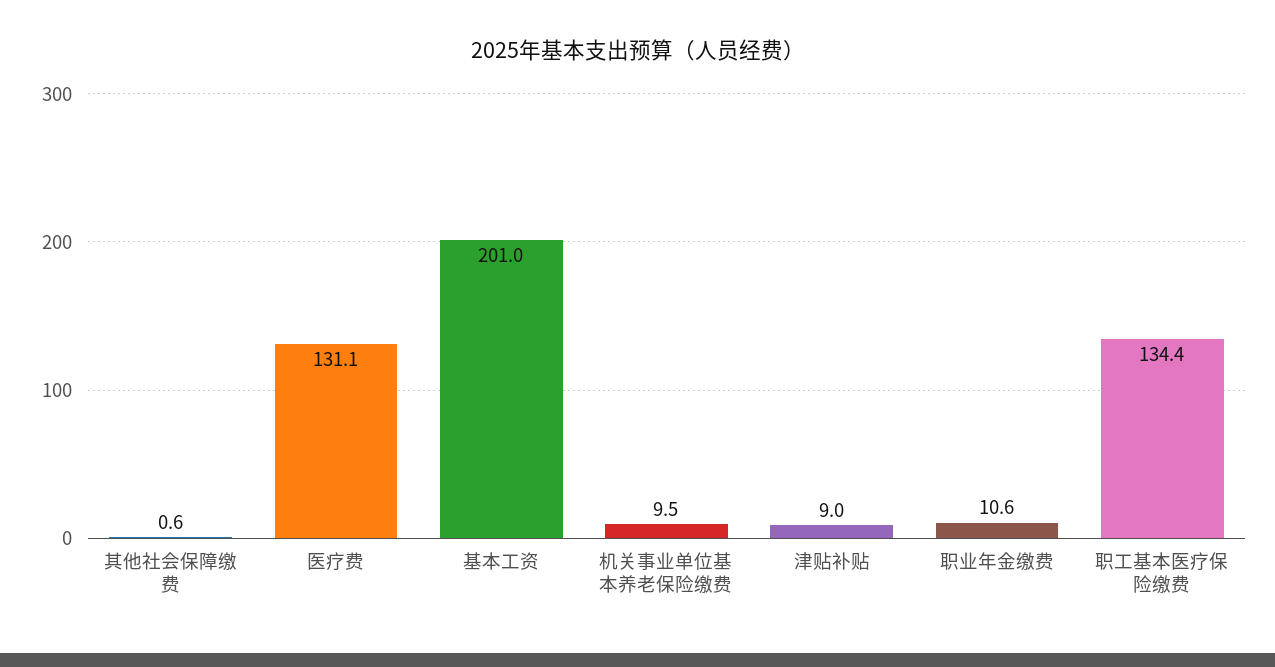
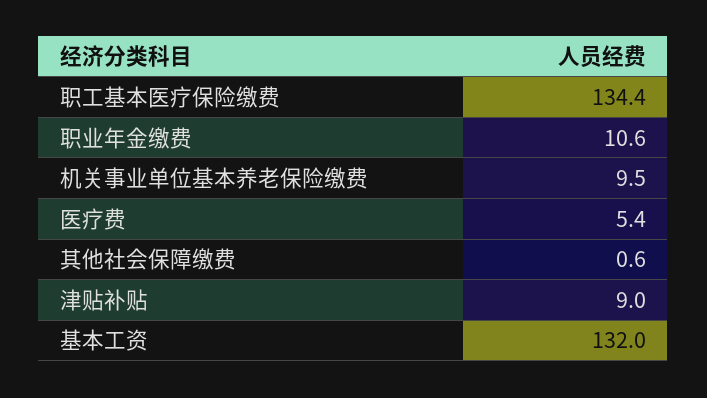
  {
    "其他社会保障缴费": 0.6,
-   "医疗费": 131.1,
+   "医疗费": 5.4,
-   "基本工资": 201,
+   "基本工资": 132,
    "机关事业单位基本养老保险缴费": 9.5,
    "津贴补贴": 9,
    "职业年金缴费": 10.6,
    "职工基本医疗保险缴费": 134.4
  }

